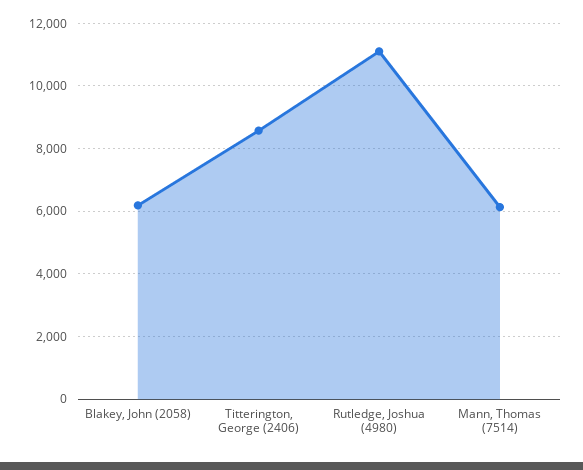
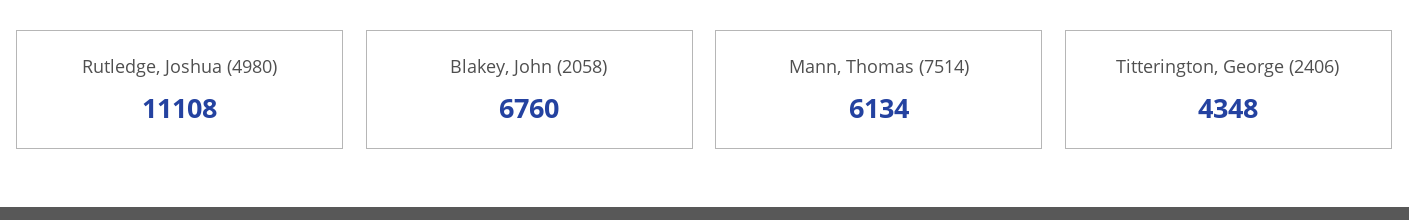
  {
-   "Blakey, John (2058)": 6200,
+   "Blakey, John (2058)": 6760,
-   "Titterington, George (2406)": 8600,
+   "Titterington, George (2406)": 4348,
    "Rutledge, Joshua (4980)": 11108,
    "Mann, Thomas (7514)": 6134
  }

